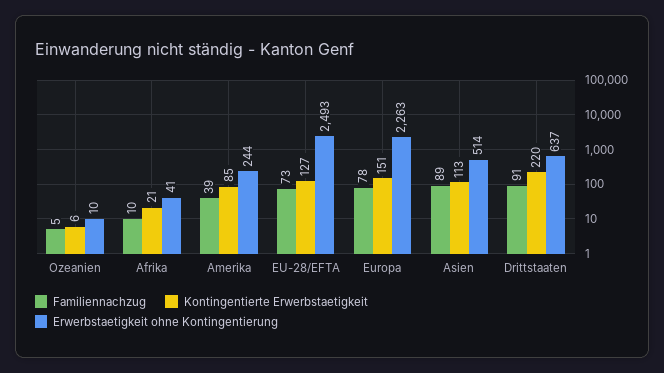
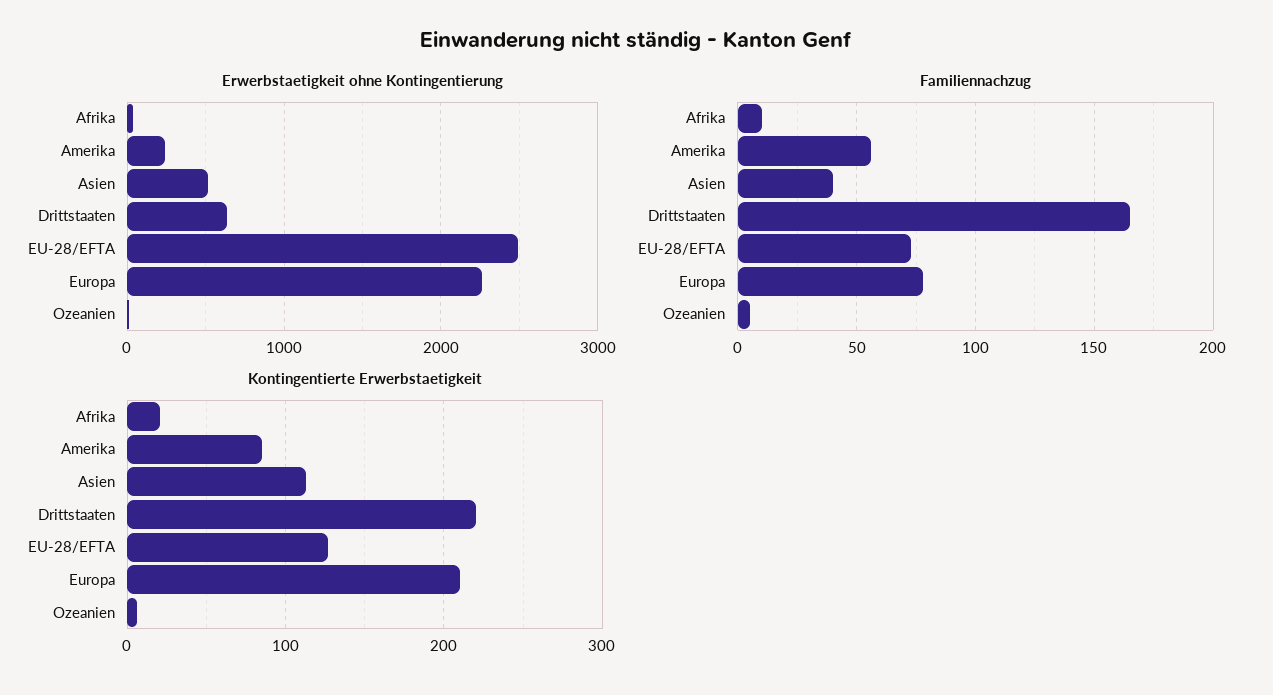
  {
    "Familiennachzug": {
      "Ozeanien": 5,
      "Afrika": 10,
-     "Amerika": 39,
+     "Amerika": 55,
      "EU-28/EFTA": 73,
      "Europa": 78,
-     "Asien": 89,
+     "Asien": 40,
-     "Drittstaaten": 91
+     "Drittstaaten": 165
    },
    "Kontingentierte Erwerbstaetigkeit": {
      "Ozeanien": 6,
      "Afrika": 21,
      "Amerika": 85,
      "EU-28/EFTA": 127,
-     "Europa": 151,
+     "Europa": 210,
      "Asien": 113,
      "Drittstaaten": 220
    },
    "Erwerbstaetigkeit ohne Kontingentierung": {
      "Ozeanien": 10,
      "Afrika": 41,
      "Amerika": 244,
      "EU-28/EFTA": 2493,
      "Europa": 2263,
      "Asien": 514,
      "Drittstaaten": 637
    }
  }

